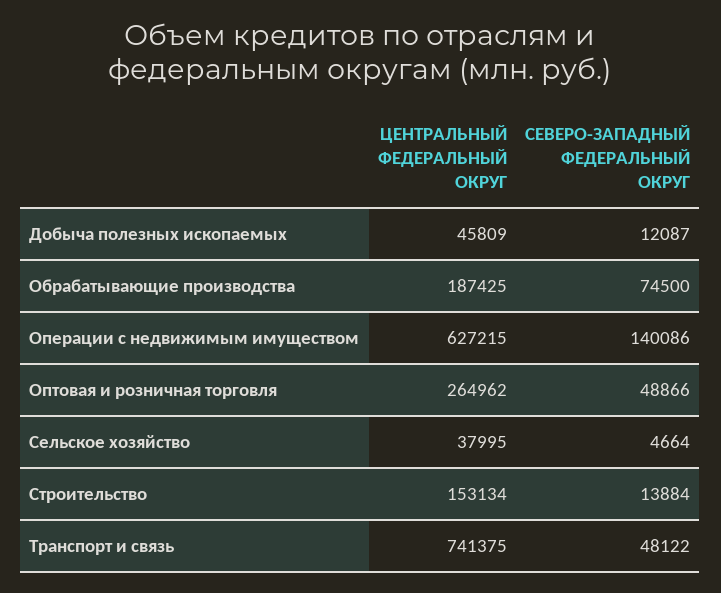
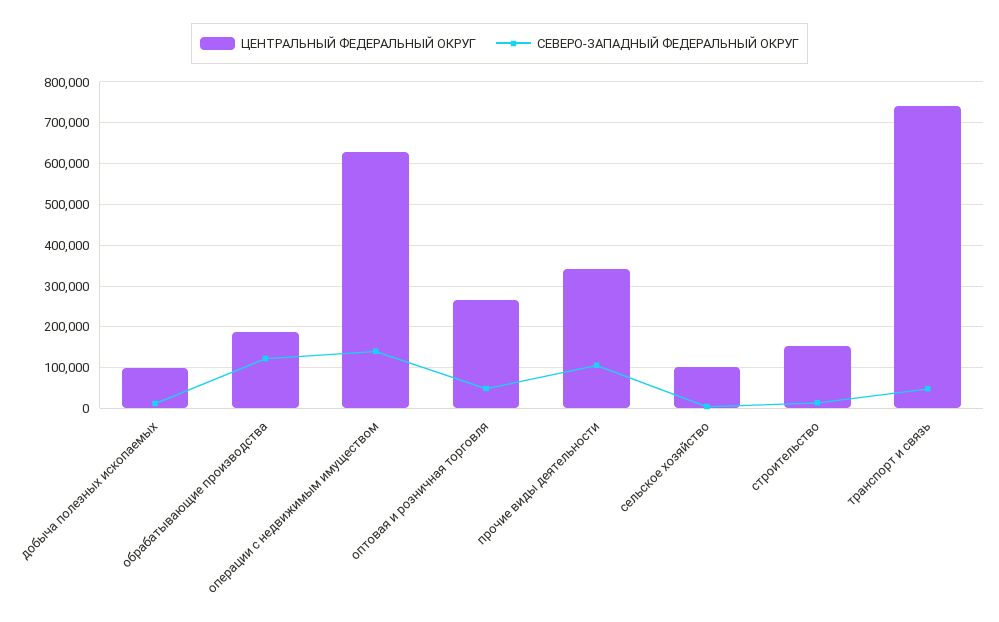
  {
    "ЦЕНТРАЛЬНЫЙ ФЕДЕРАЛЬНЫЙ ОКРУГ": {
-     "Добыча полезных ископаемых": 45809,
+     "Добыча полезных ископаемых": 100000,
      "Обрабатывающие производства": 187425,
      "Операции с недвижимым имуществом": 627215,
      "Оптовая и розничная торговля": 264962,
-     "Сельское хозяйство": 37995,
+     "Сельское хозяйство": 100000,
      "Строительство": 153134,
-     "Транспорт и связь": 741375
+     "Транспорт и связь": 741375,
+     "прочие виды деятельности": 340000
    },
    "СЕВЕРО-ЗАПАДНЫЙ ФЕДЕРАЛЬНЫЙ ОКРУГ": {
      "Добыча полезных ископаемых": 12087,
-     "Обрабатывающие производства": 74500,
+     "Обрабатывающие производства": 120000,
      "Операции с недвижимым имуществом": 140086,
      "Оптовая и розничная торговля": 48866,
      "Сельское хозяйство": 4664,
      "Строительство": 13884,
-     "Транспорт и связь": 48122
+     "Транспорт и связь": 48122,
+     "прочие виды деятельности": 100000
    }
  }

